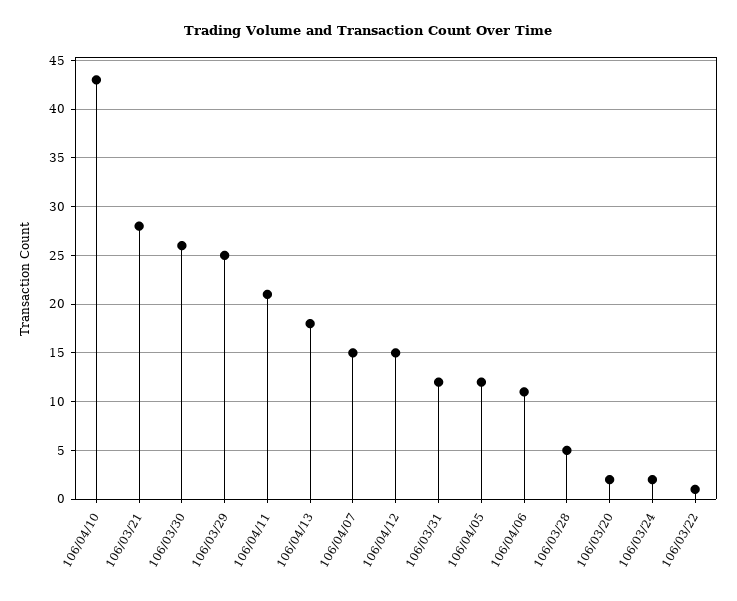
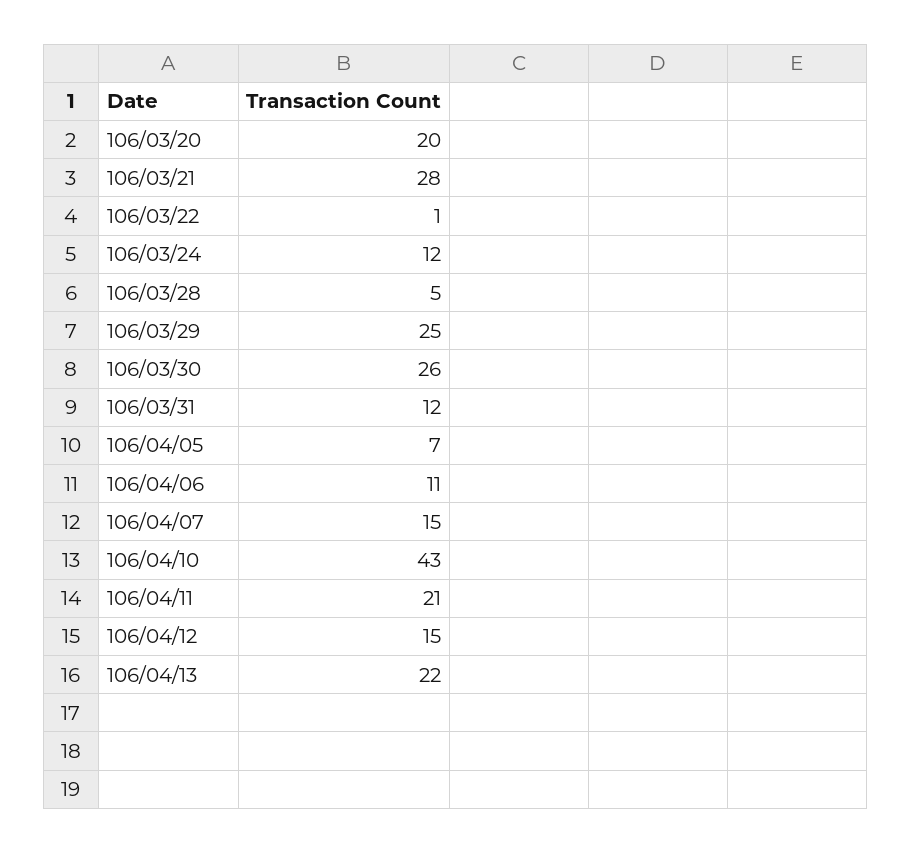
  {
    "106/04/10": 43,
    "106/03/21": 28,
    "106/03/30": 26,
    "106/03/29": 25,
    "106/04/11": 21,
-   "106/04/13": 18,
+   "106/04/13": 22,
    "106/04/07": 15,
    "106/04/12": 15,
    "106/03/31": 12,
-   "106/04/05": 12,
+   "106/04/05": 7,
    "106/04/06": 11,
    "106/03/28": 5,
-   "106/03/20": 2,
+   "106/03/20": 20,
-   "106/03/24": 2,
+   "106/03/24": 12,
    "106/03/22": 1
  }

